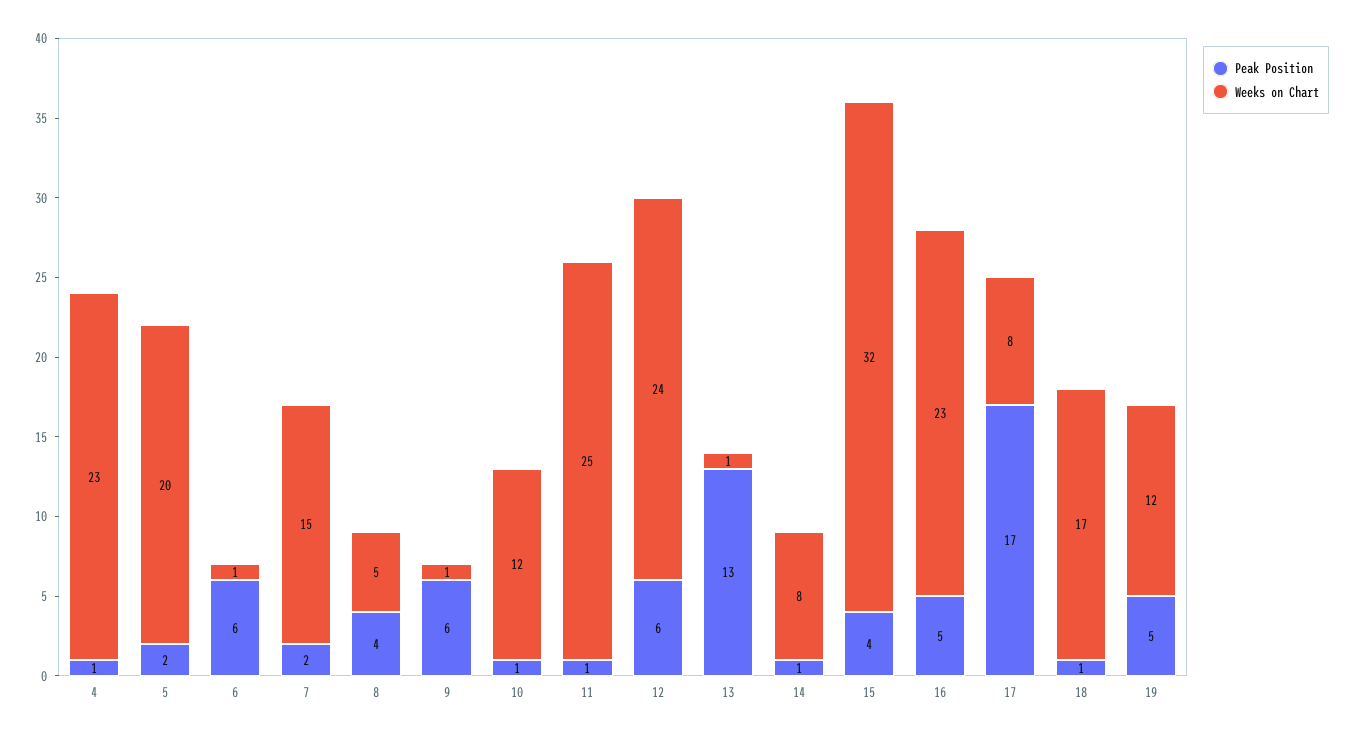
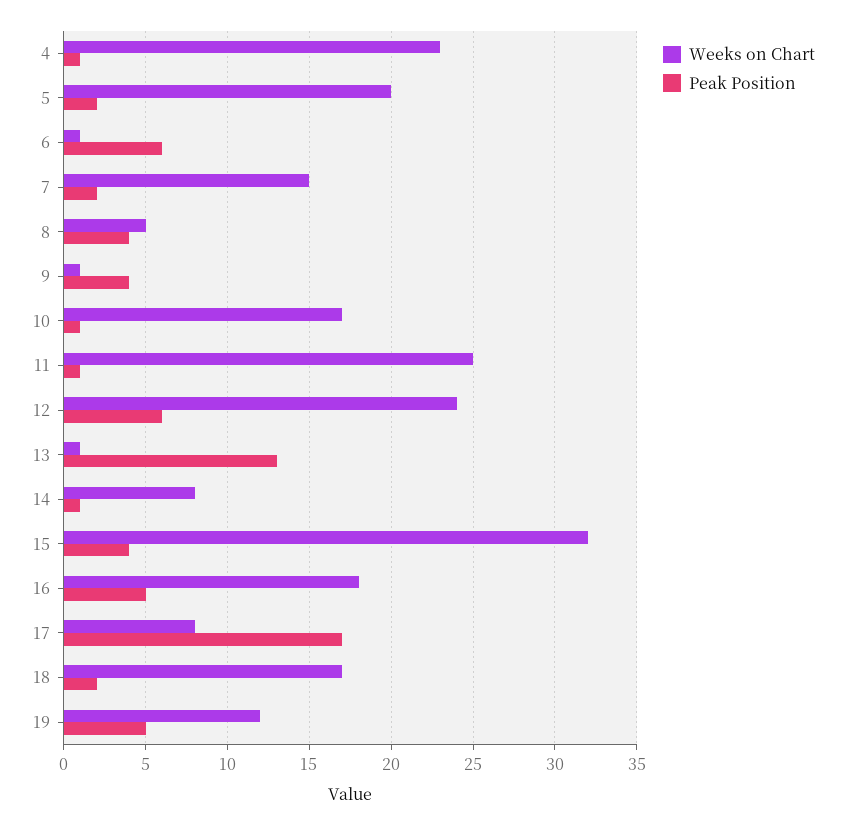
  {
    "Peak Position": {
      "4": 1,
      "5": 2,
      "6": 6,
      "7": 2,
      "8": 4,
-     "9": 6,
+     "9": 4,
      "10": 1,
      "11": 1,
      "12": 6,
      "13": 13,
      "14": 1,
      "15": 4,
      "16": 5,
      "17": 17,
-     "18": 1,
+     "18": 2,
      "19": 5
    },
    "Weeks on Chart": {
      "4": 23,
      "5": 20,
      "6": 1,
      "7": 15,
      "8": 5,
      "9": 1,
-     "10": 12,
+     "10": 17,
      "11": 25,
      "12": 24,
      "13": 1,
      "14": 8,
      "15": 32,
-     "16": 23,
+     "16": 18,
      "17": 8,
      "18": 17,
      "19": 12
    }
  }

